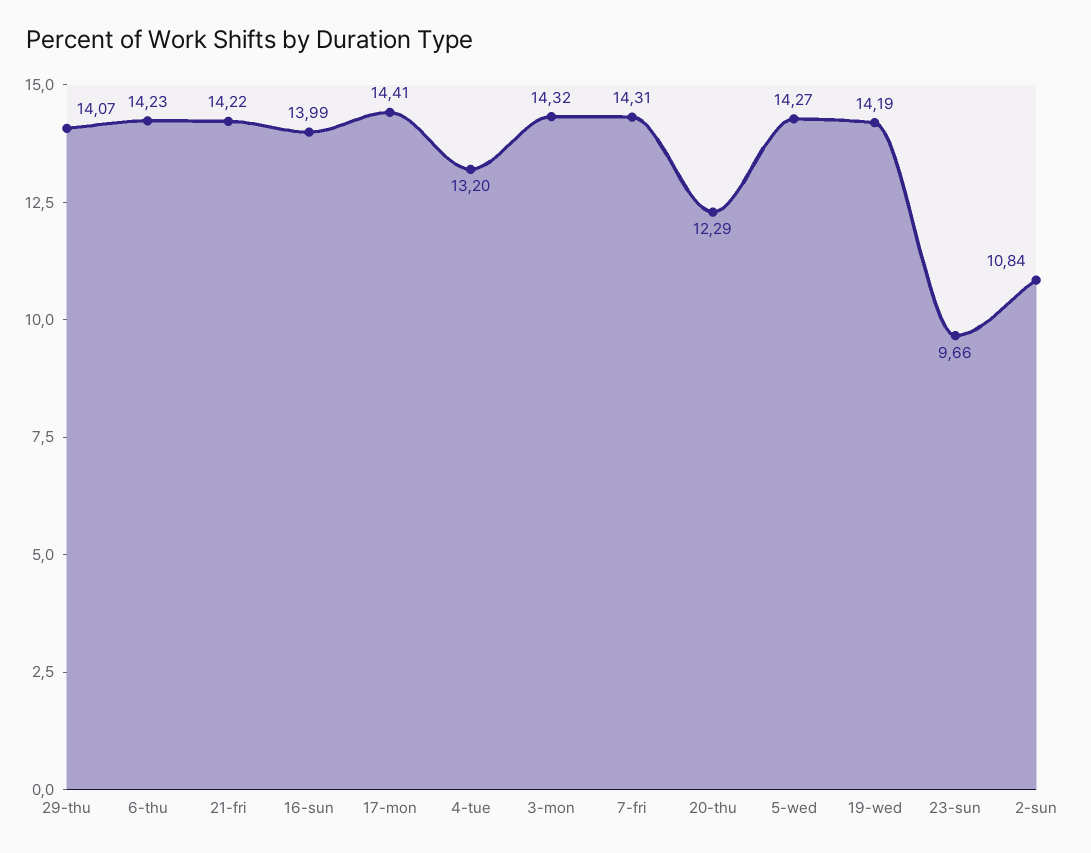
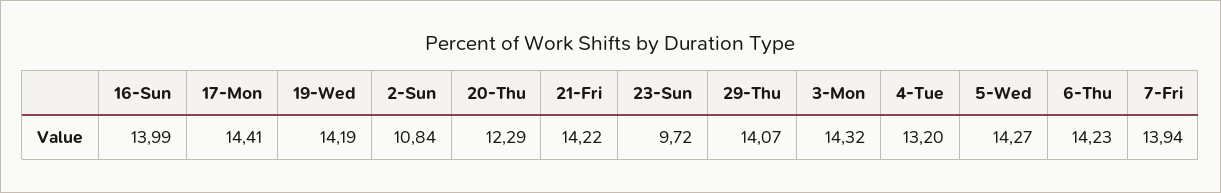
  {
    "29-thu": 14.07,
    "6-thu": 14.23,
    "21-fri": 14.22,
    "16-sun": 13.99,
    "17-mon": 14.41,
    "4-tue": 13.2,
    "3-mon": 14.32,
-   "7-fri": 14.31,
+   "7-fri": 13.94,
    "20-thu": 12.29,
    "5-wed": 14.27,
    "19-wed": 14.19,
-   "23-sun": 9.66,
+   "23-sun": 9.72,
    "2-sun": 10.84
  }

